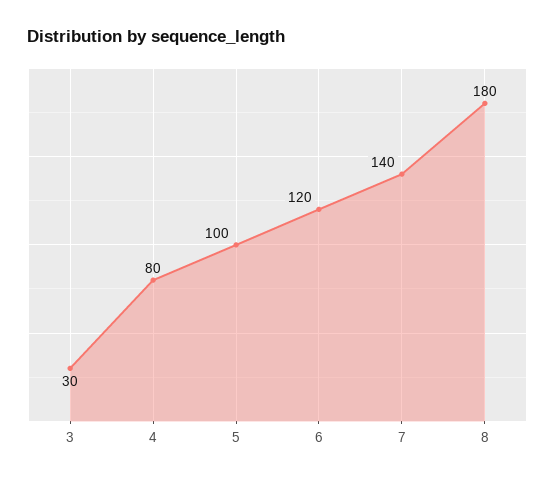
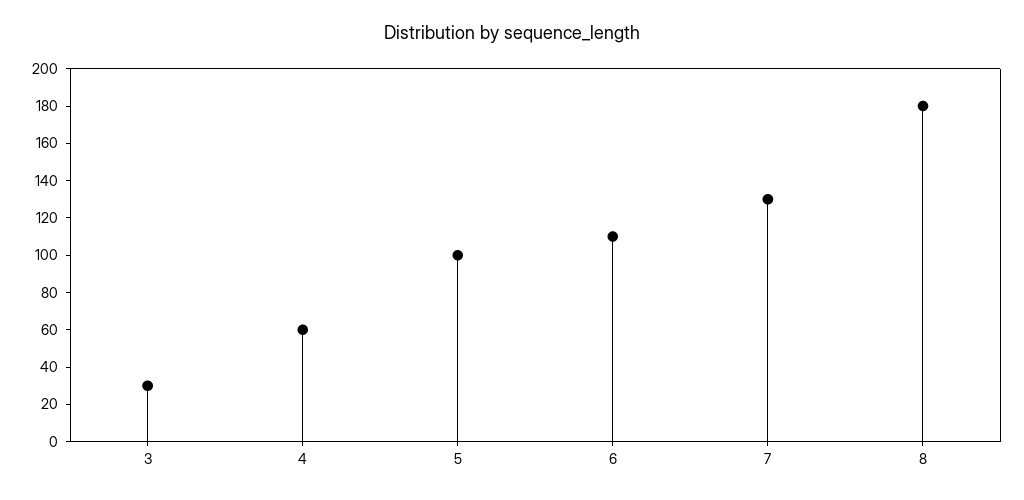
  {
    "3": 30,
-   "4": 80,
+   "4": 60,
    "5": 100,
-   "6": 120,
+   "6": 110,
-   "7": 140,
+   "7": 130,
    "8": 180
  }

